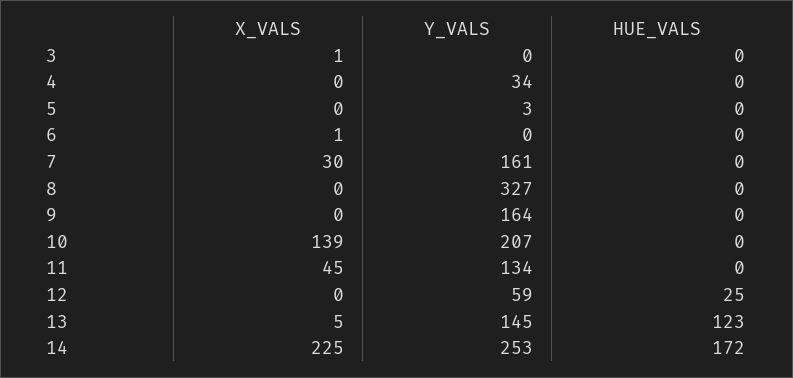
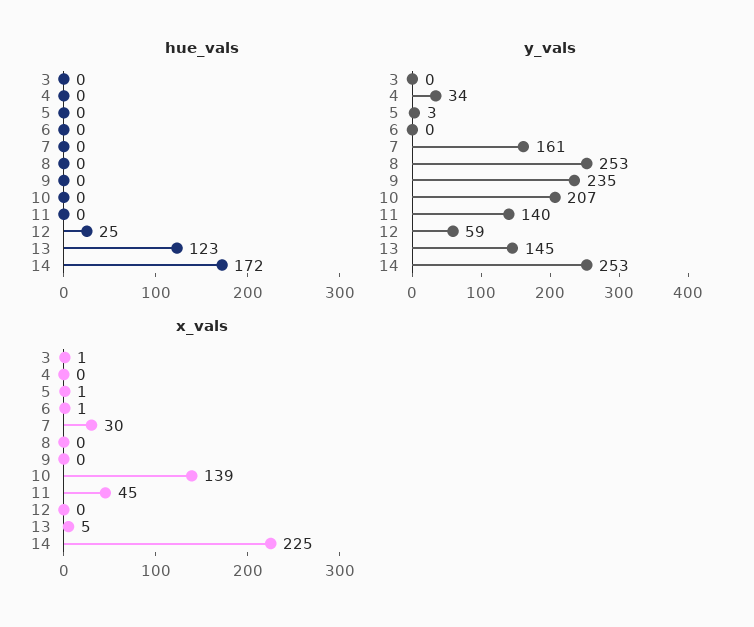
  {
    "X_VALS": {
      "3": 1,
      "4": 0,
-     "5": 0,
+     "5": 1,
      "6": 1,
      "7": 30,
      "8": 0,
      "9": 0,
      "10": 139,
      "11": 45,
      "12": 0,
      "13": 5,
      "14": 225
    },
    "Y_VALS": {
      "3": 0,
      "4": 34,
      "5": 3,
      "6": 0,
      "7": 161,
-     "8": 327,
+     "8": 253,
-     "9": 164,
+     "9": 235,
      "10": 207,
-     "11": 134,
+     "11": 140,
      "12": 59,
      "13": 145,
      "14": 253
    },
    "HUE_VALS": {
      "3": 0,
      "4": 0,
      "5": 0,
      "6": 0,
      "7": 0,
      "8": 0,
      "9": 0,
      "10": 0,
      "11": 0,
      "12": 25,
      "13": 123,
      "14": 172
    }
  }

